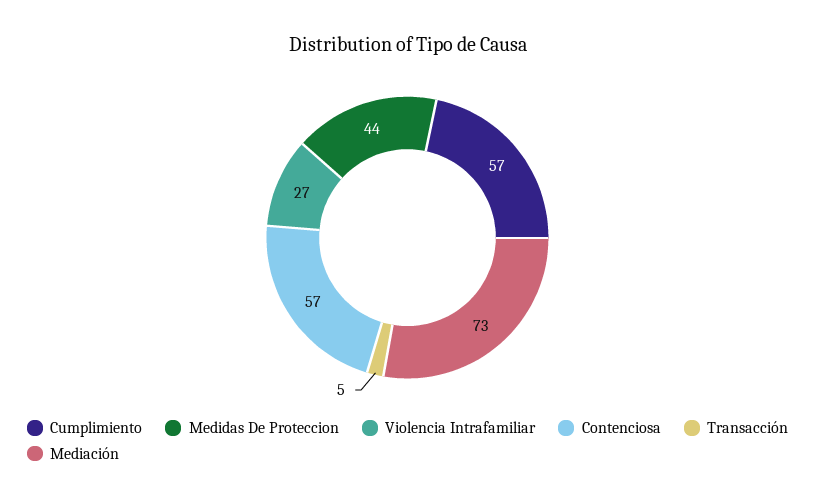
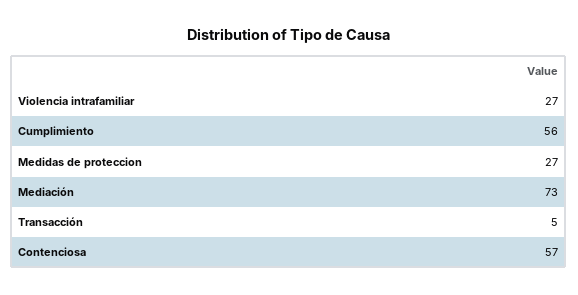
  {
-   "Cumplimiento": 57,
+   "Cumplimiento": 56,
-   "Medidas De Proteccion": 44,
+   "Medidas De Proteccion": 27,
    "Violencia Intrafamiliar": 27,
    "Contenciosa": 57,
    "Transacción": 5,
    "Mediación": 73
  }

